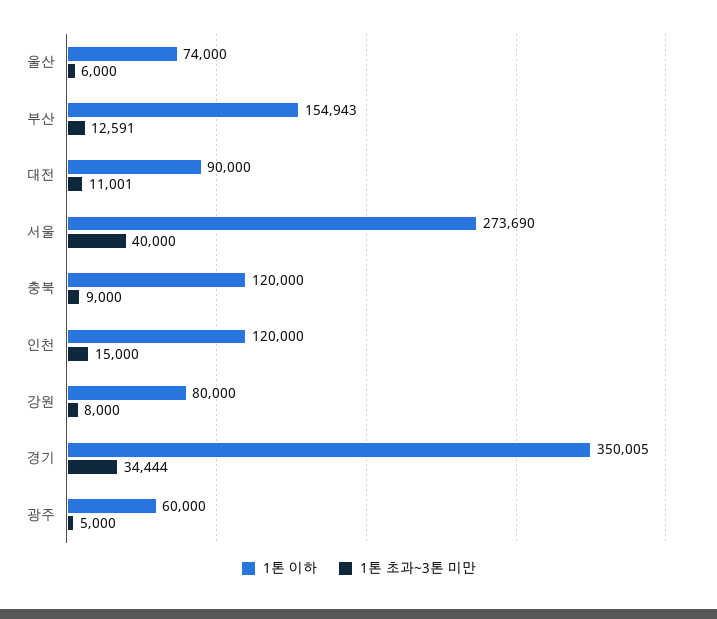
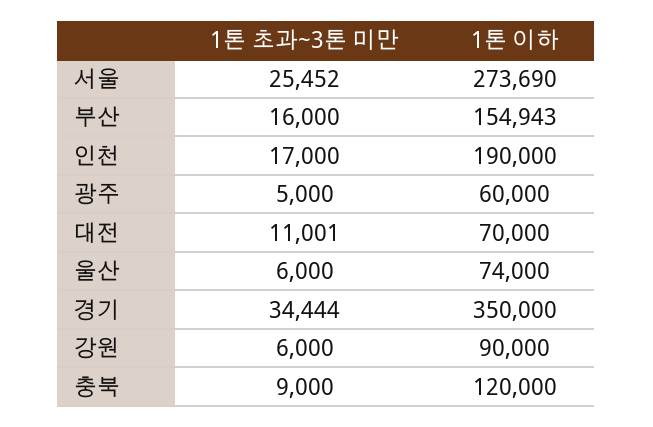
  {
    "1톤 이하": {
      "울산": 74000,
      "부산": 154943,
-     "대전": 90000,
+     "대전": 70000,
      "서울": 273690,
      "충북": 120000,
-     "인천": 120000,
+     "인천": 190000,
-     "강원": 80000,
+     "강원": 90000,
-     "경기": 350005,
+     "경기": 350000,
      "광주": 60000
    },
    "1톤 초과~3톤 미만": {
      "울산": 6000,
-     "부산": 12591,
+     "부산": 16000,
      "대전": 11001,
-     "서울": 40000,
+     "서울": 25452,
      "충북": 9000,
-     "인천": 15000,
+     "인천": 17000,
-     "강원": 8000,
+     "강원": 6000,
      "경기": 34444,
      "광주": 5000
    }
  }

